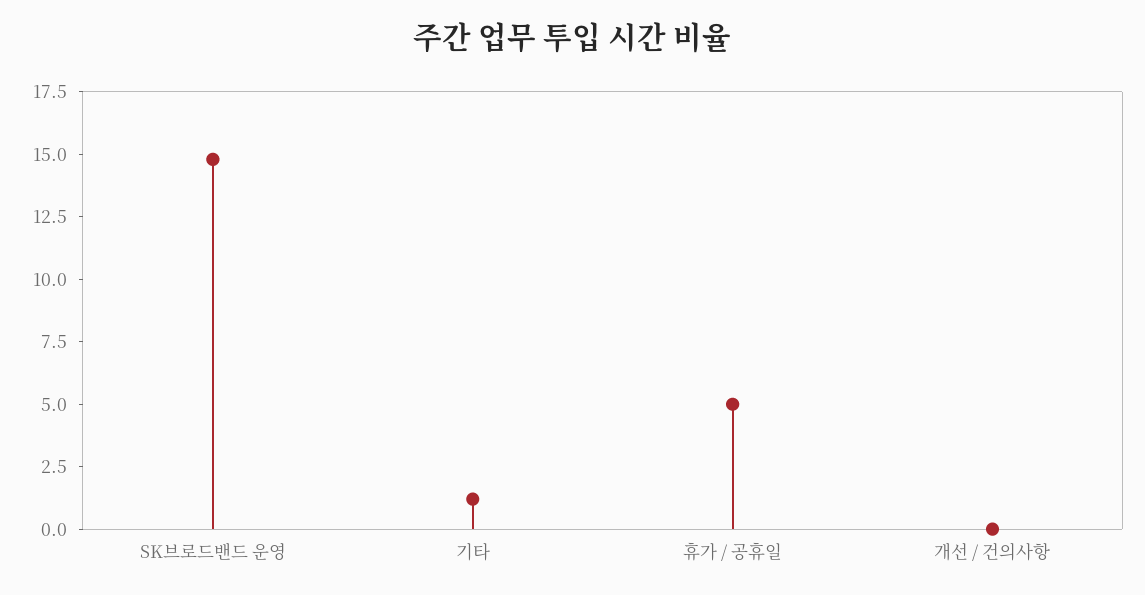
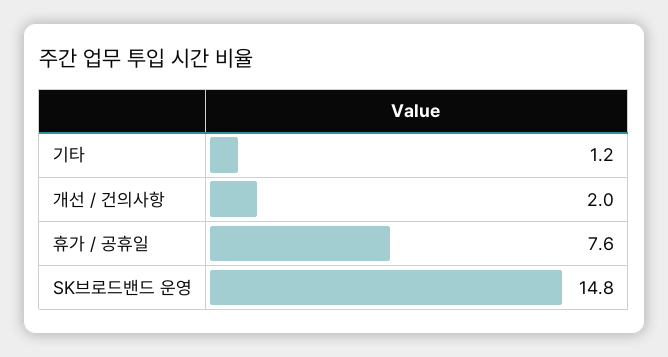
  {
    "SK브로드밴드 운영": 14.8,
    "기타": 1.2,
-   "휴가 / 공휴일": 5,
+   "휴가 / 공휴일": 7.6,
-   "개선 / 건의사항": 0
+   "개선 / 건의사항": 2
  }

